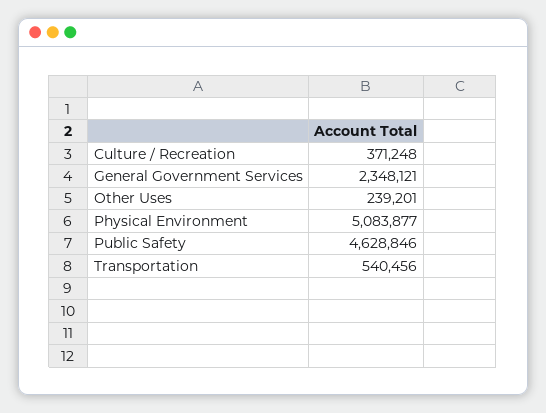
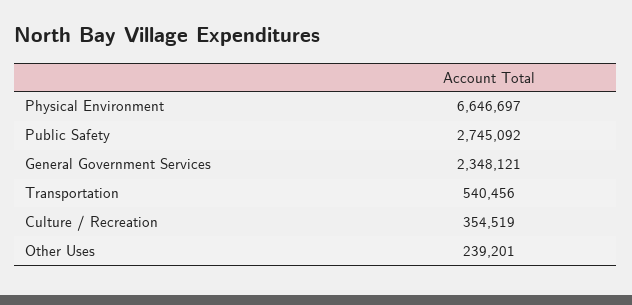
  {
-   "Culture / Recreation": 371248,
+   "Culture / Recreation": 354519,
    "General Government Services": 2348121,
    "Other Uses": 239201,
-   "Physical Environment": 5083877,
+   "Physical Environment": 6646697,
-   "Public Safety": 4628846,
+   "Public Safety": 2745092,
    "Transportation": 540456
  }

